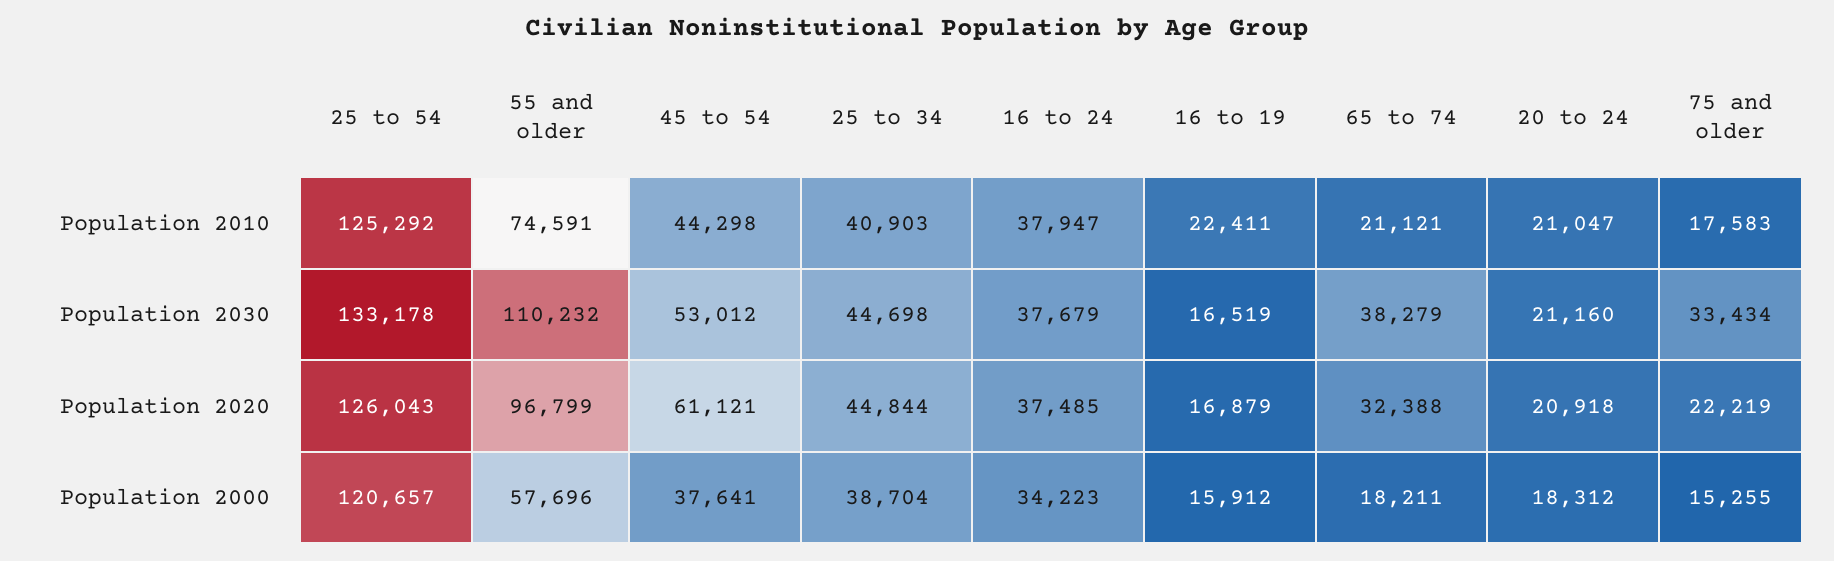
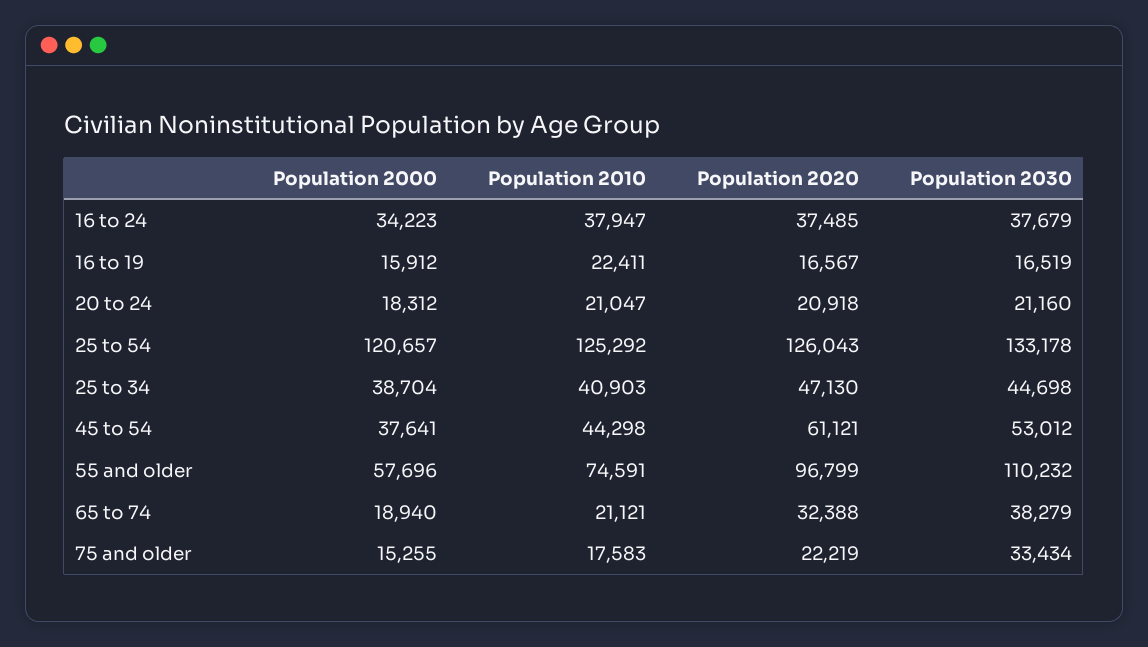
  {
    "25 to 54": {
      "Population 2010": 125292,
      "Population 2030": 133178,
      "Population 2020": 126043,
      "Population 2000": 120657
    },
    "55 and older": {
      "Population 2010": 74591,
      "Population 2030": 110232,
      "Population 2020": 96799,
      "Population 2000": 57696
    },
    "45 to 54": {
      "Population 2010": 44298,
      "Population 2030": 53012,
      "Population 2020": 61121,
      "Population 2000": 37641
    },
    "25 to 34": {
      "Population 2010": 40903,
      "Population 2030": 44698,
-     "Population 2020": 44844,
+     "Population 2020": 47130,
      "Population 2000": 38704
    },
    "16 to 24": {
      "Population 2010": 37947,
      "Population 2030": 37679,
      "Population 2020": 37485,
      "Population 2000": 34223
    },
    "16 to 19": {
      "Population 2010": 22411,
      "Population 2030": 16519,
-     "Population 2020": 16879,
+     "Population 2020": 16567,
      "Population 2000": 15912
    },
    "65 to 74": {
      "Population 2010": 21121,
      "Population 2030": 38279,
      "Population 2020": 32388,
-     "Population 2000": 18211
+     "Population 2000": 18940
    },
    "20 to 24": {
      "Population 2010": 21047,
      "Population 2030": 21160,
      "Population 2020": 20918,
      "Population 2000": 18312
    },
    "75 and older": {
      "Population 2010": 17583,
      "Population 2030": 33434,
      "Population 2020": 22219,
      "Population 2000": 15255
    }
  }

